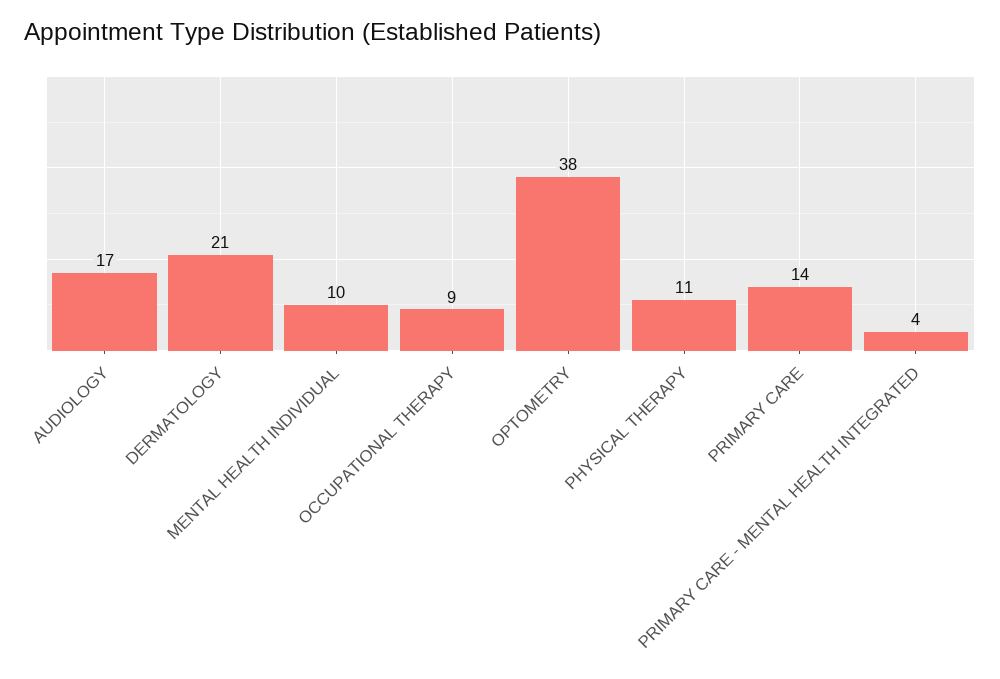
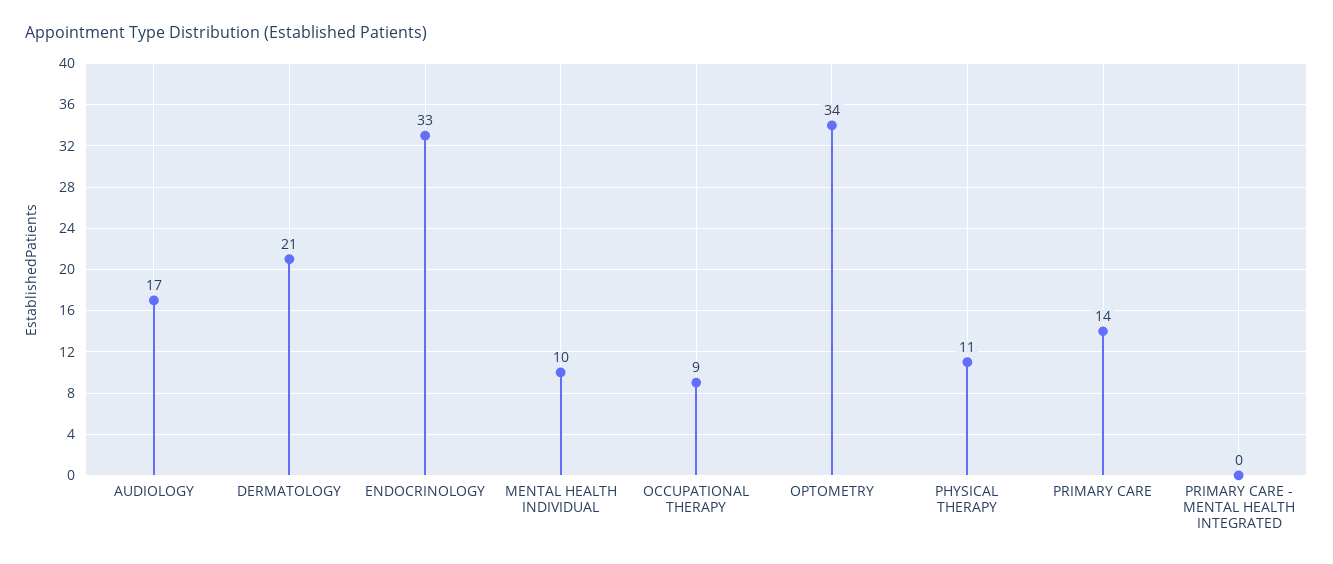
  {
    "AUDIOLOGY": 17,
    "DERMATOLOGY": 21,
    "MENTAL HEALTH INDIVIDUAL": 10,
    "OCCUPATIONAL THERAPY": 9,
-   "OPTOMETRY": 38,
+   "OPTOMETRY": 34,
    "PHYSICAL THERAPY": 11,
    "PRIMARY CARE": 14,
-   "PRIMARY CARE - MENTAL HEALTH INTEGRATED": 4
+   "PRIMARY CARE - MENTAL HEALTH INTEGRATED": 0,
+   "ENDOCRINOLOGY": 33
  }

